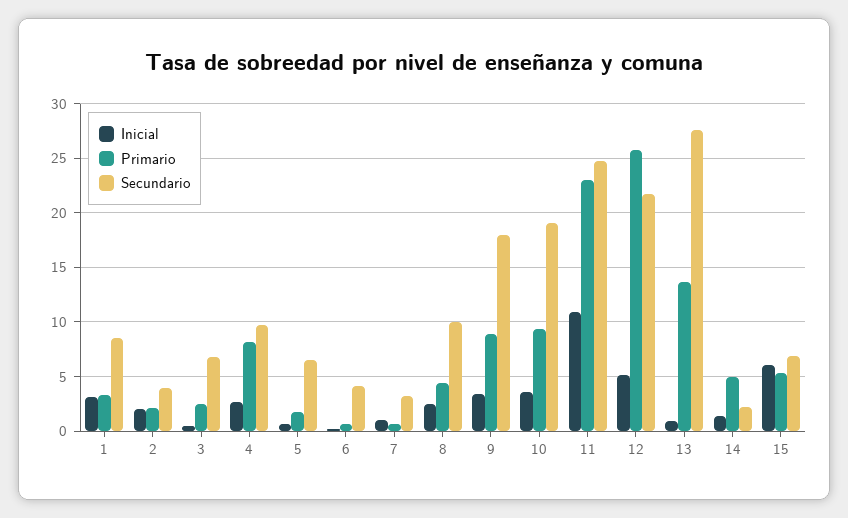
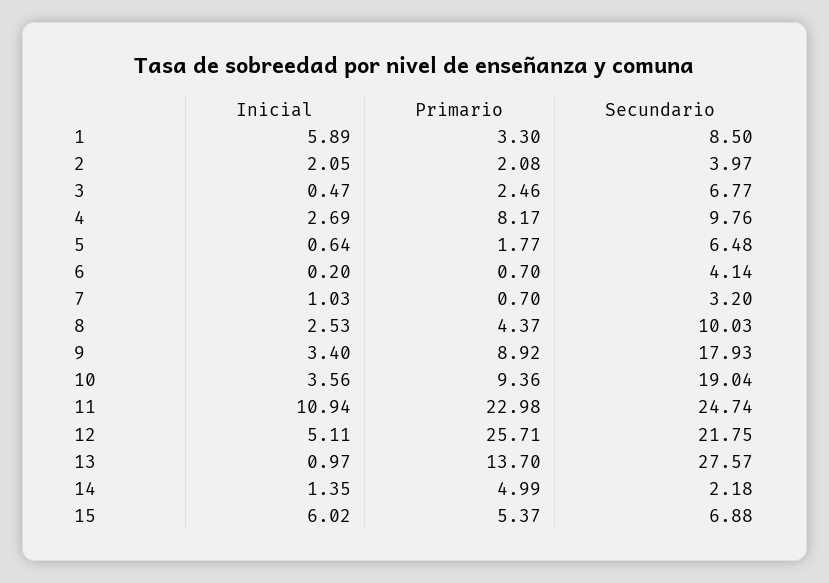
  {
    "Inicial": {
-     "1": 3,
+     "1": 5.89,
      "2": 2.05,
      "3": 0.47,
      "4": 2.69,
      "5": 0.64,
      "6": 0.2,
      "7": 1.03,
      "8": 2.53,
      "9": 3.4,
      "10": 3.56,
      "11": 10.94,
      "12": 5.11,
      "13": 0.97,
      "14": 1.35,
      "15": 6.02
    },
    "Primario": {
      "1": 3.3,
      "2": 2.08,
      "3": 2.46,
      "4": 8.17,
      "5": 1.77,
      "6": 0.7,
      "7": 0.7,
      "8": 4.37,
      "9": 8.92,
      "10": 9.36,
      "11": 22.98,
      "12": 25.71,
      "13": 13.7,
      "14": 4.99,
      "15": 5.37
    },
    "Secundario": {
      "1": 8.5,
      "2": 3.97,
      "3": 6.77,
      "4": 9.76,
      "5": 6.48,
      "6": 4.14,
      "7": 3.2,
      "8": 10.03,
      "9": 17.93,
      "10": 19.04,
      "11": 24.74,
      "12": 21.75,
      "13": 27.57,
      "14": 2.18,
      "15": 6.88
    }
  }

